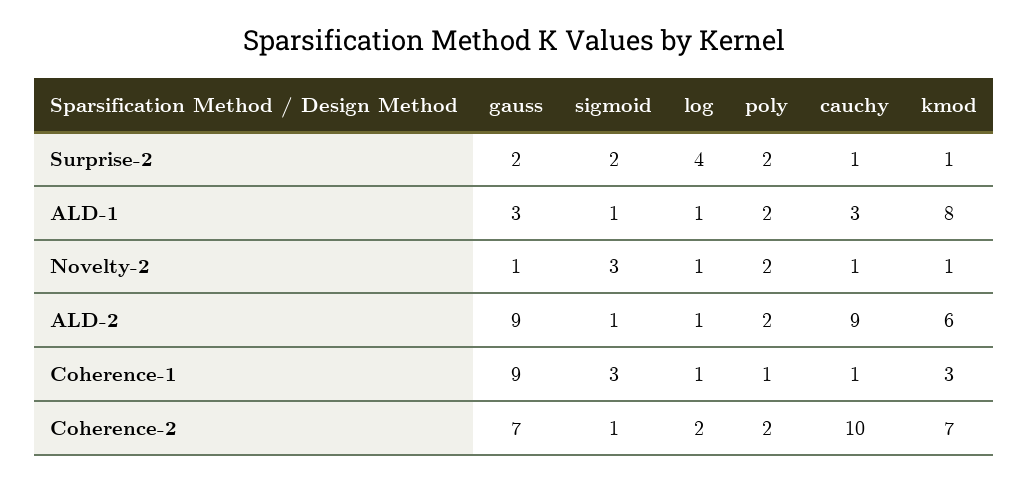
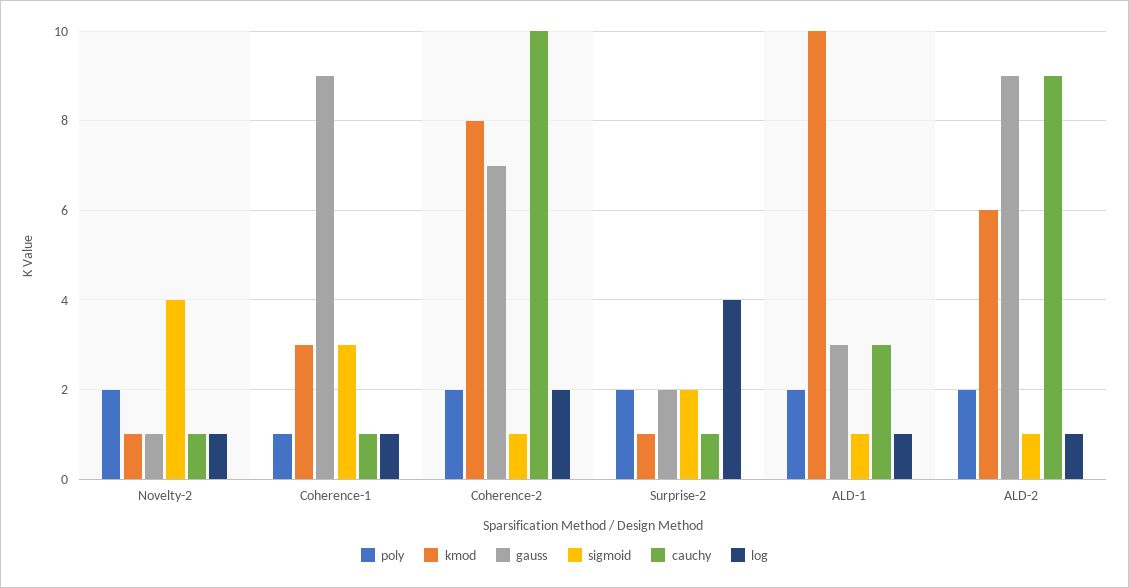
  {
    "gauss": {
      "Surprise-2": 2,
      "ALD-1": 3,
      "Novelty-2": 1,
      "ALD-2": 9,
      "Coherence-1": 9,
      "Coherence-2": 7
    },
    "sigmoid": {
      "Surprise-2": 2,
      "ALD-1": 1,
-     "Novelty-2": 3,
+     "Novelty-2": 4,
      "ALD-2": 1,
      "Coherence-1": 3,
      "Coherence-2": 1
    },
    "log": {
      "Surprise-2": 4,
      "ALD-1": 1,
      "Novelty-2": 1,
      "ALD-2": 1,
      "Coherence-1": 1,
      "Coherence-2": 2
    },
    "poly": {
      "Surprise-2": 2,
      "ALD-1": 2,
      "Novelty-2": 2,
      "ALD-2": 2,
      "Coherence-1": 1,
      "Coherence-2": 2
    },
    "cauchy": {
      "Surprise-2": 1,
      "ALD-1": 3,
      "Novelty-2": 1,
      "ALD-2": 9,
      "Coherence-1": 1,
      "Coherence-2": 10
    },
    "kmod": {
      "Surprise-2": 1,
-     "ALD-1": 8,
+     "ALD-1": 10,
      "Novelty-2": 1,
      "ALD-2": 6,
      "Coherence-1": 3,
-     "Coherence-2": 7
+     "Coherence-2": 8
    }
  }

